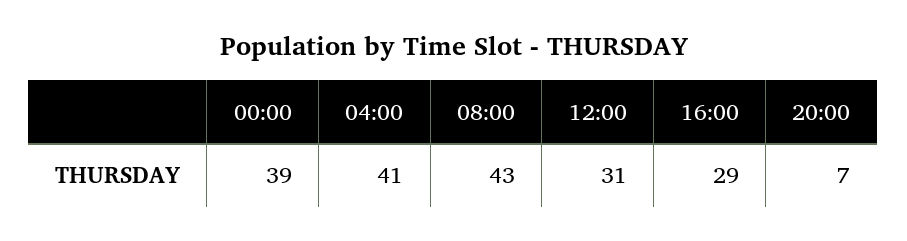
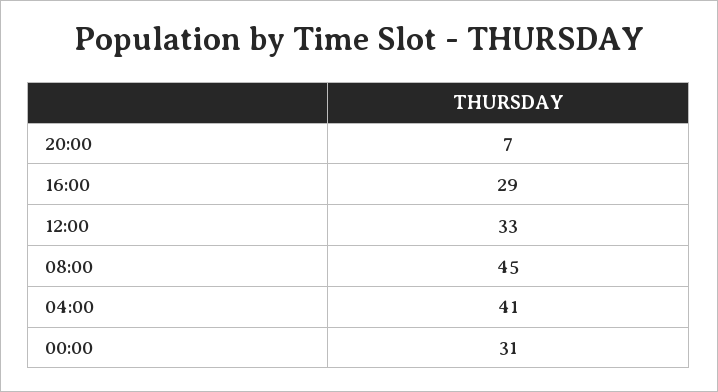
  {
-   "00:00": 39,
+   "00:00": 31,
    "04:00": 41,
-   "08:00": 43,
+   "08:00": 45,
-   "12:00": 31,
+   "12:00": 33,
    "16:00": 29,
    "20:00": 7
  }

